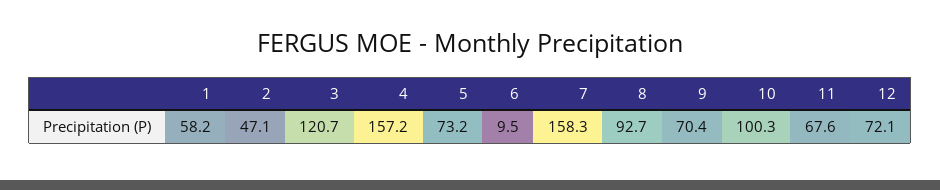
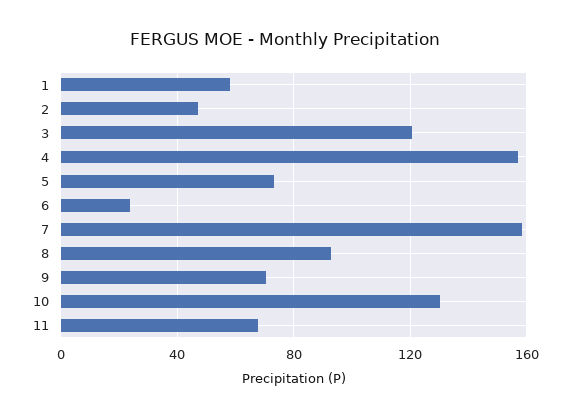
  {
    "1": 58.2,
    "2": 47.1,
    "3": 120.7,
    "4": 157.2,
    "5": 73.2,
-   "6": 9.5,
+   "6": 25,
    "7": 158.3,
    "8": 92.7,
    "9": 70.4,
-   "10": 100.3,
+   "10": 130,
-   "11": 67.6,
+   "11": 67.6
-   "12": 72.1
  }

